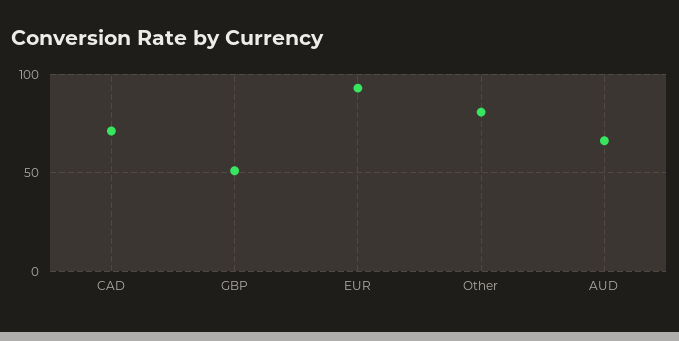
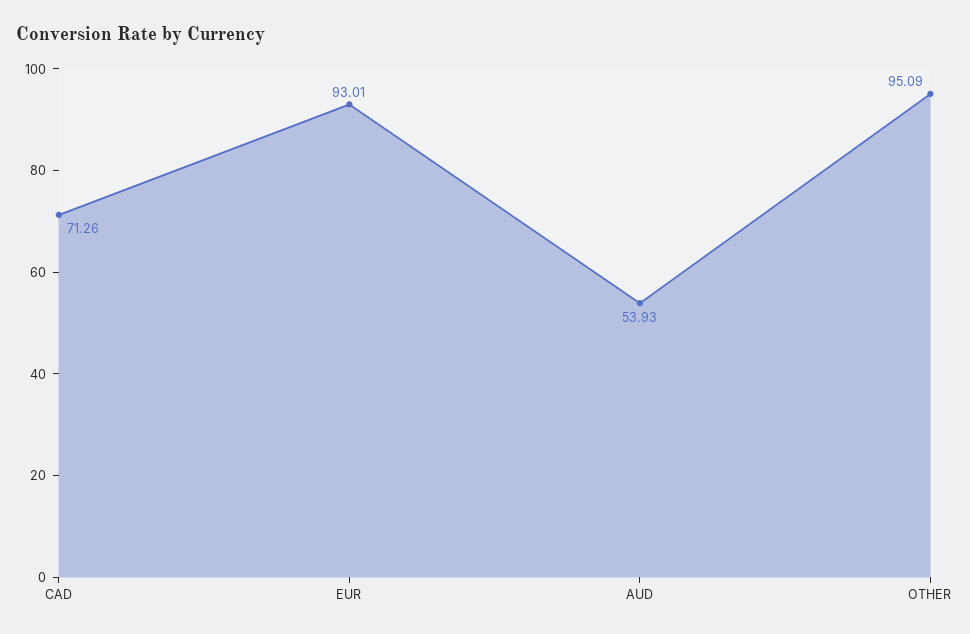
  {
    "CAD": 71.26,
-   "GBP": 50,
    "EUR": 93.01,
-   "Other": 80,
+   "Other": 95.09,
-   "AUD": 65
+   "AUD": 53.93
  }

